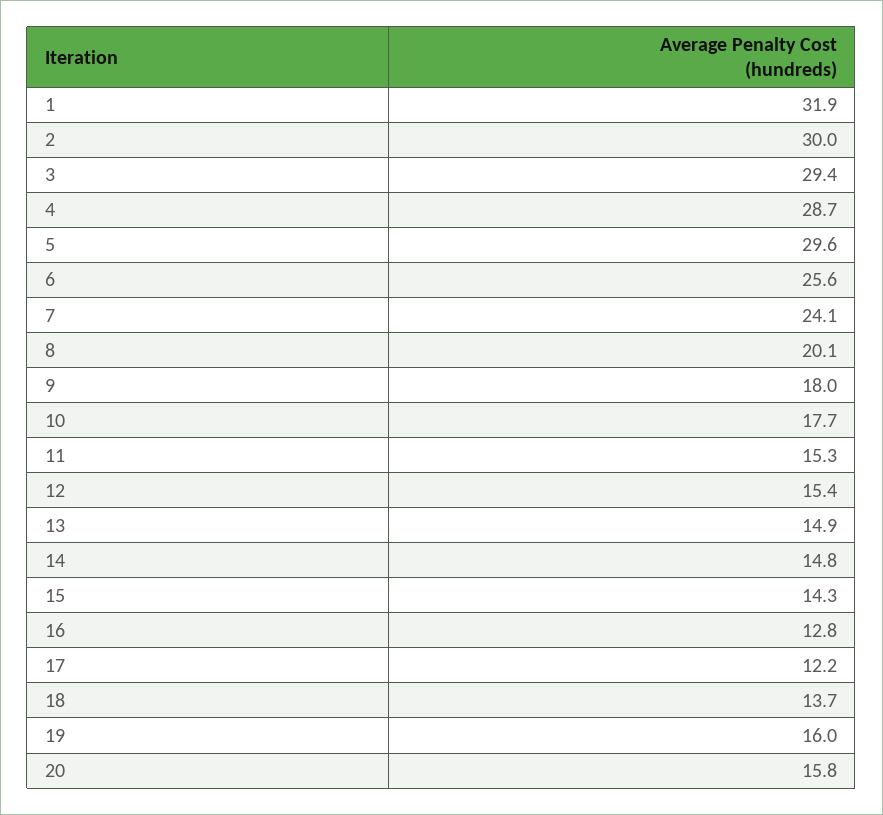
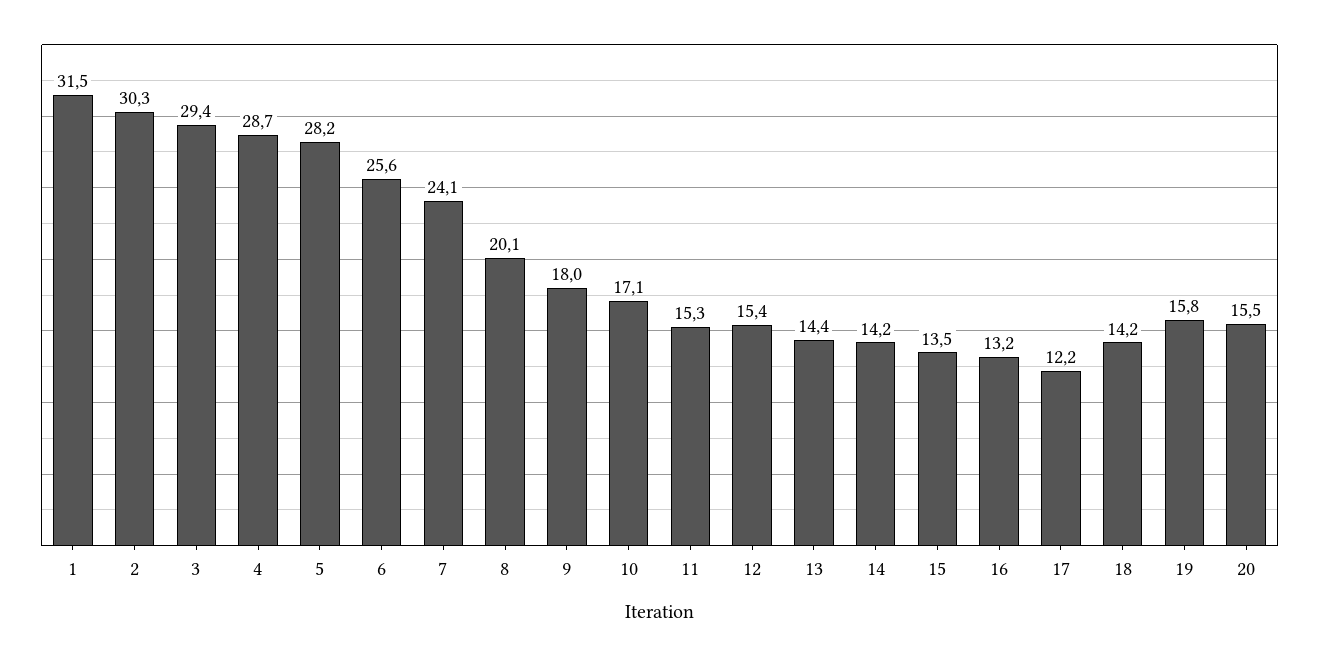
  {
-   "1": 31.9,
+   "1": 31.5,
-   "2": 30,
+   "2": 30.3,
    "3": 29.4,
    "4": 28.7,
-   "5": 29.6,
+   "5": 28.2,
    "6": 25.6,
    "7": 24.1,
    "8": 20.1,
    "9": 18,
-   "10": 17.7,
+   "10": 17.1,
    "11": 15.3,
    "12": 15.4,
-   "13": 14.9,
+   "13": 14.4,
-   "14": 14.8,
+   "14": 14.2,
-   "15": 14.3,
+   "15": 13.5,
-   "16": 12.8,
+   "16": 13.2,
    "17": 12.2,
-   "18": 13.7,
+   "18": 14.2,
-   "19": 16,
+   "19": 15.8,
-   "20": 15.8
+   "20": 15.5
  }

